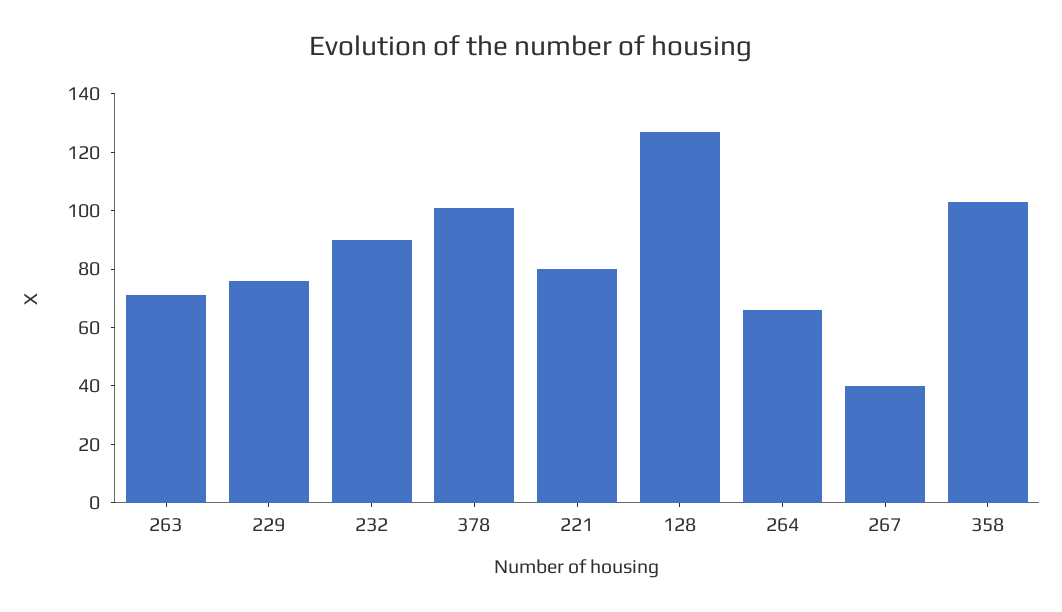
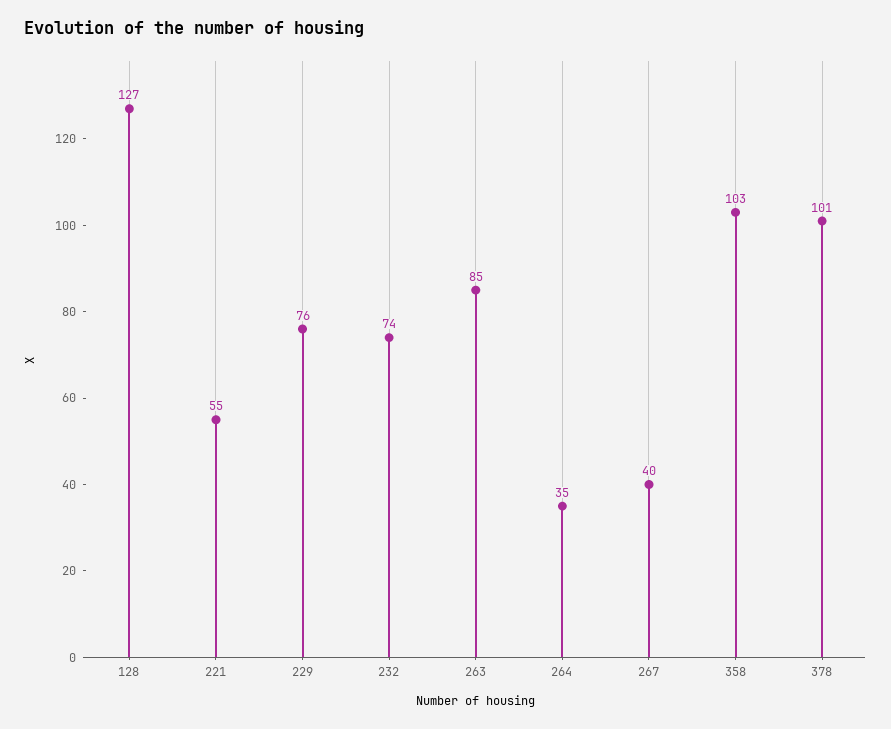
  {
-   "263": 70,
+   "263": 85,
    "229": 76,
-   "232": 90,
+   "232": 74,
    "378": 101,
-   "221": 80,
+   "221": 55,
    "128": 127,
-   "264": 65,
+   "264": 35,
    "267": 40,
    "358": 103
  }

